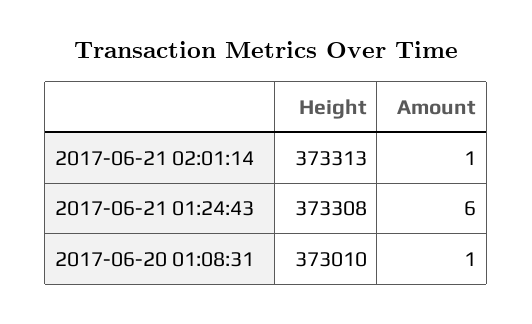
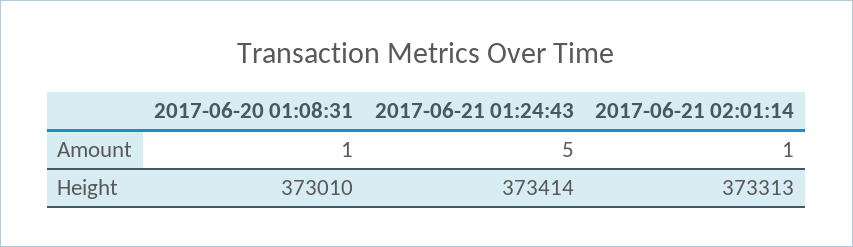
  {
    "Height": {
      "2017-06-21 02:01:14": 373313,
-     "2017-06-21 01:24:43": 373308,
+     "2017-06-21 01:24:43": 373414,
      "2017-06-20 01:08:31": 373010
    },
    "Amount": {
      "2017-06-21 02:01:14": 1,
-     "2017-06-21 01:24:43": 6,
+     "2017-06-21 01:24:43": 5,
      "2017-06-20 01:08:31": 1
    }
  }

